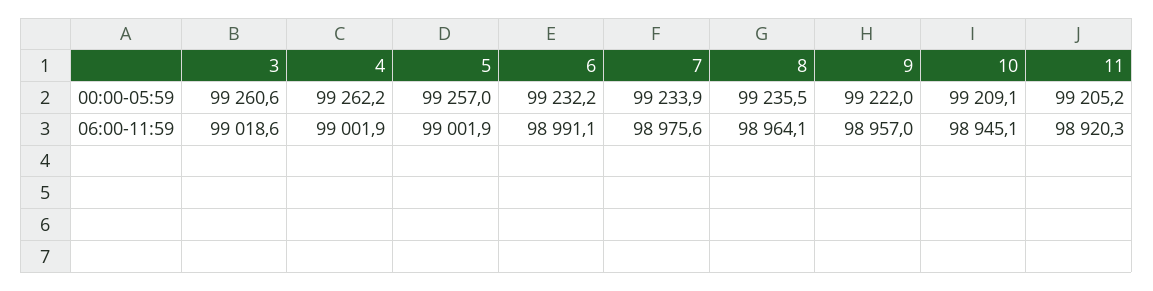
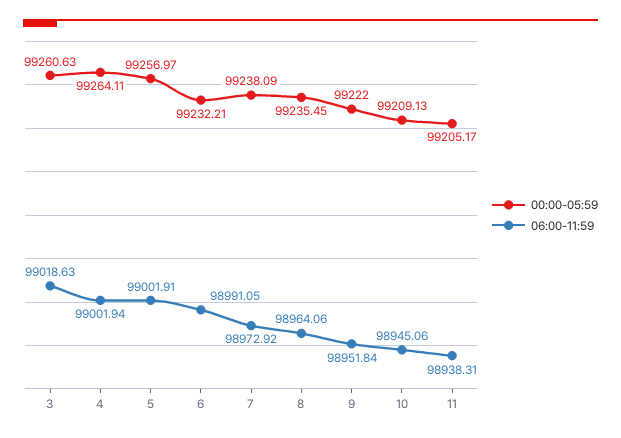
  {
    "00:00-05:59": {
      "3": 99260.63,
-     "4": 99262.2,
+     "4": 99264.11,
      "5": 99256.97,
      "6": 99232.21,
-     "7": 99233.9,
+     "7": 99238.09,
      "8": 99235.45,
      "9": 99222,
      "10": 99209.13,
      "11": 99205.17
    },
    "06:00-11:59": {
      "3": 99018.63,
      "4": 99001.94,
      "5": 99001.91,
      "6": 98991.05,
-     "7": 98975.6,
+     "7": 98972.92,
      "8": 98964.06,
-     "9": 98957,
+     "9": 98951.84,
      "10": 98945.06,
-     "11": 98920.3
+     "11": 98938.31
    }
  }

